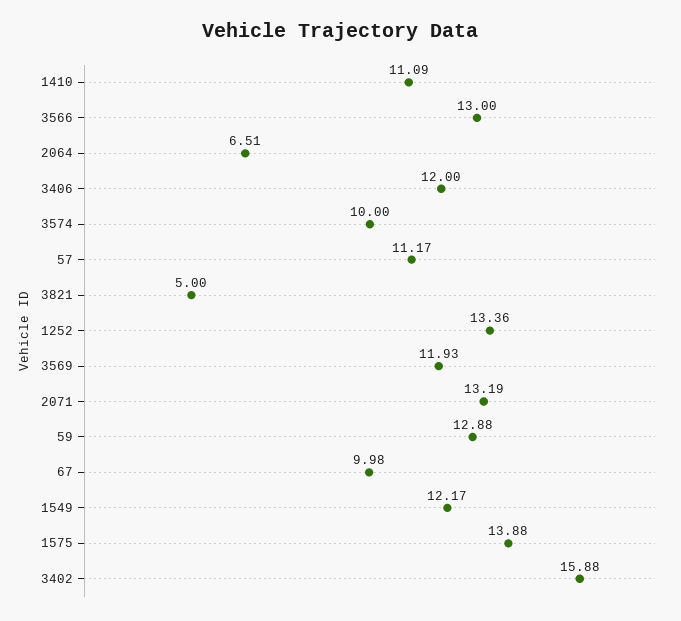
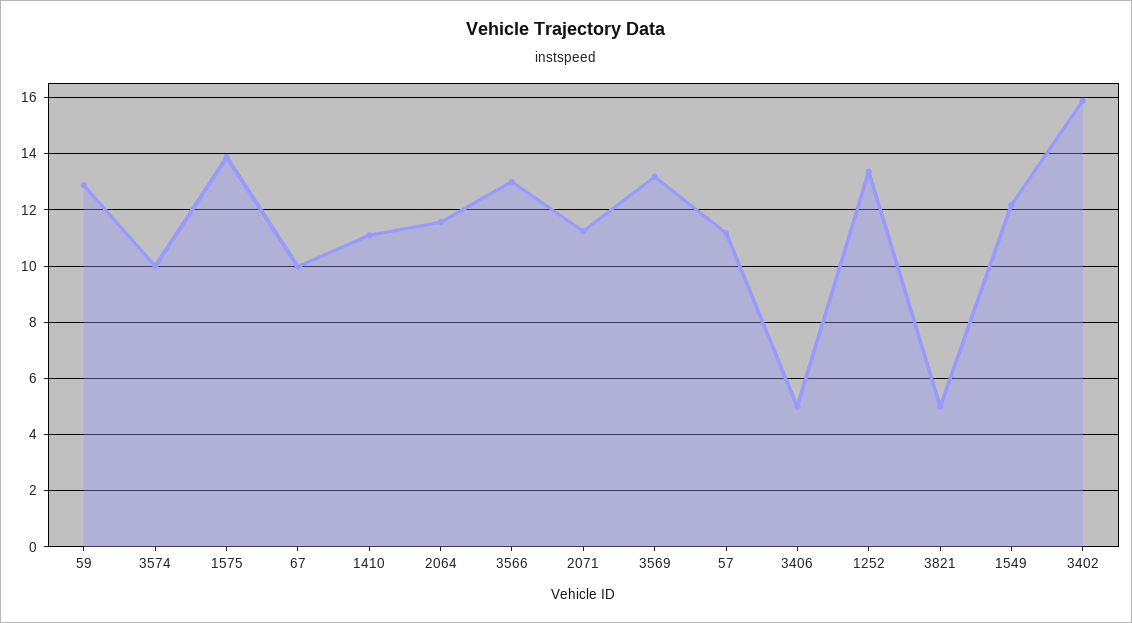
  {
    "1410": 11.09,
    "3566": 13,
-   "2064": 6.51,
+   "2064": 11.5,
-   "3406": 12,
+   "3406": 5,
    "3574": 10,
    "57": 11.17,
    "3821": 5,
    "1252": 13.36,
-   "3569": 11.93,
+   "3569": 13.25,
-   "2071": 13.19,
+   "2071": 11.25,
    "59": 12.88,
    "67": 9.98,
    "1549": 12.17,
    "1575": 13.88,
    "3402": 15.88
  }

